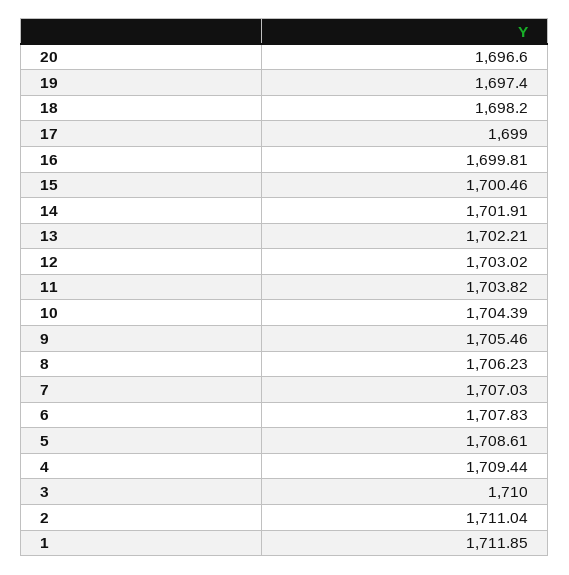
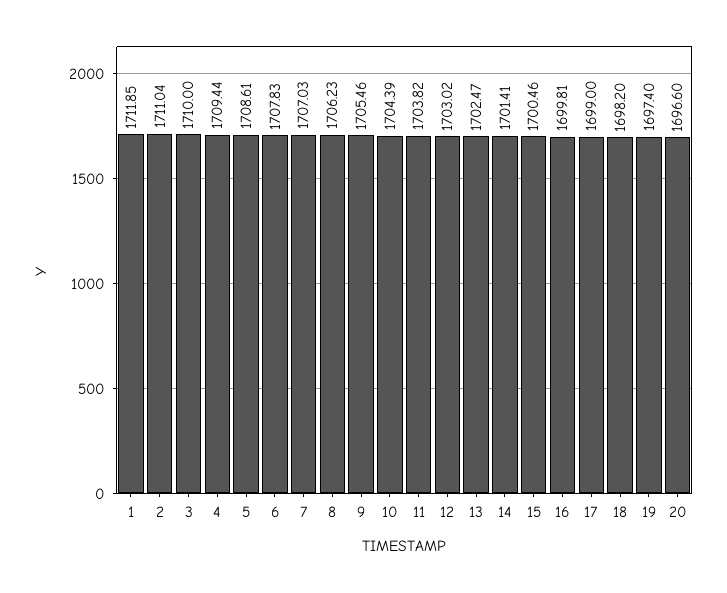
  {
    "20": 1696.6,
    "19": 1697.4,
    "18": 1698.2,
    "17": 1699,
    "16": 1699.81,
    "15": 1700.46,
-   "14": 1701.91,
+   "14": 1701.41,
-   "13": 1702.21,
+   "13": 1702.47,
    "12": 1703.02,
    "11": 1703.82,
    "10": 1704.39,
    "9": 1705.46,
    "8": 1706.23,
    "7": 1707.03,
    "6": 1707.83,
    "5": 1708.61,
    "4": 1709.44,
    "3": 1710,
    "2": 1711.04,
    "1": 1711.85
  }

